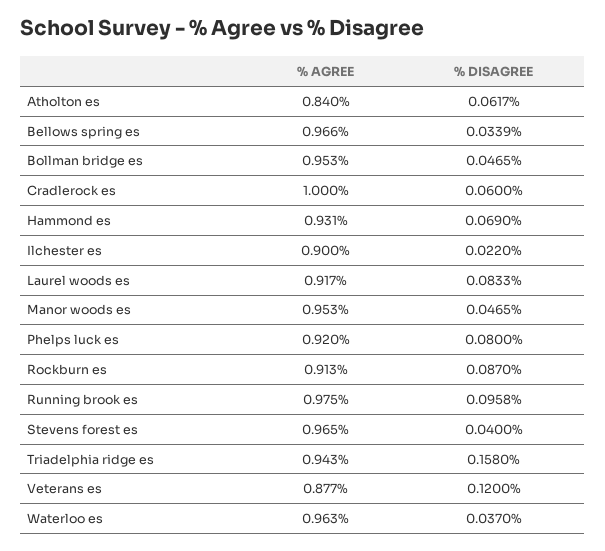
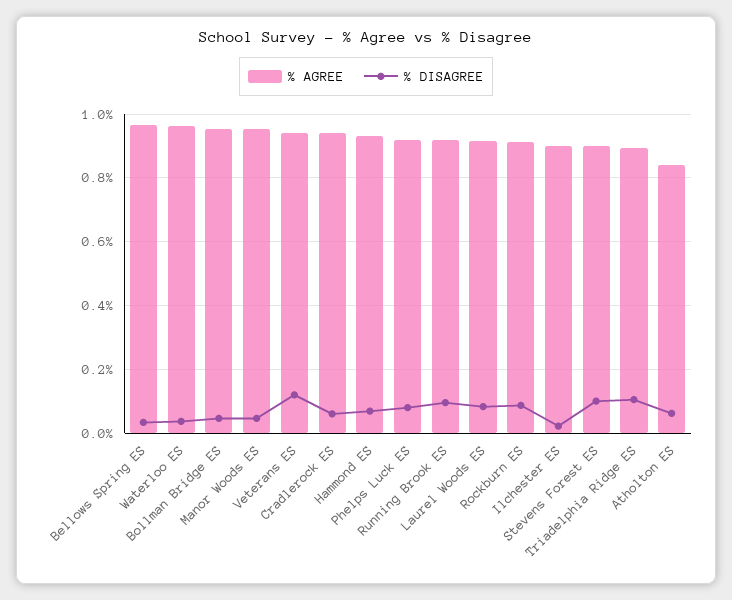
  {
    "% AGREE": {
      "Atholton es": 0.84,
      "Bellows spring es": 0.966,
      "Bollman bridge es": 0.953,
-     "Cradlerock es": 1,
+     "Cradlerock es": 0.94,
      "Hammond es": 0.931,
      "Ilchester es": 0.9,
      "Laurel woods es": 0.917,
      "Manor woods es": 0.953,
      "Phelps luck es": 0.92,
      "Rockburn es": 0.913,
-     "Running brook es": 0.975,
+     "Running brook es": 0.92,
-     "Stevens forest es": 0.965,
+     "Stevens forest es": 0.9,
-     "Triadelphia ridge es": 0.943,
+     "Triadelphia ridge es": 0.9,
-     "Veterans es": 0.877,
+     "Veterans es": 0.94,
      "Waterloo es": 0.963
    },
    "% DISAGREE": {
      "Atholton es": 0.0617,
      "Bellows spring es": 0.0339,
      "Bollman bridge es": 0.0465,
      "Cradlerock es": 0.06,
      "Hammond es": 0.069,
      "Ilchester es": 0.022,
      "Laurel woods es": 0.0833,
      "Manor woods es": 0.0465,
      "Phelps luck es": 0.08,
      "Rockburn es": 0.087,
      "Running brook es": 0.0958,
-     "Stevens forest es": 0.04,
+     "Stevens forest es": 0.1,
-     "Triadelphia ridge es": 0.158,
+     "Triadelphia ridge es": 0.1,
      "Veterans es": 0.12,
      "Waterloo es": 0.037
    }
  }

